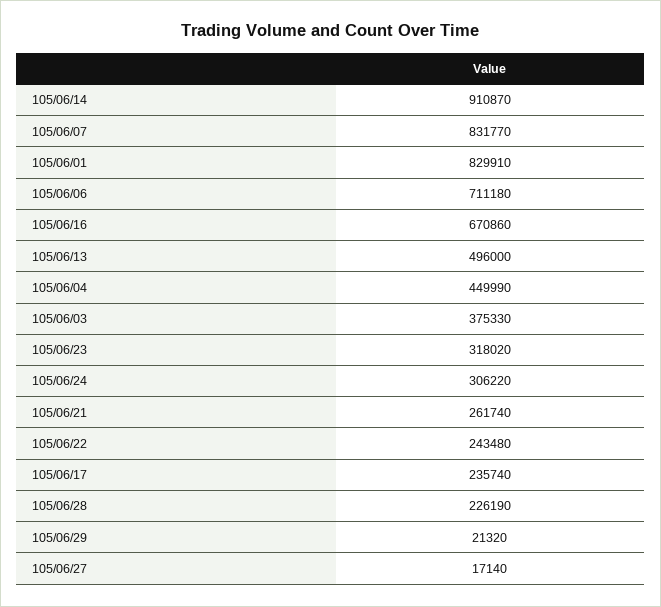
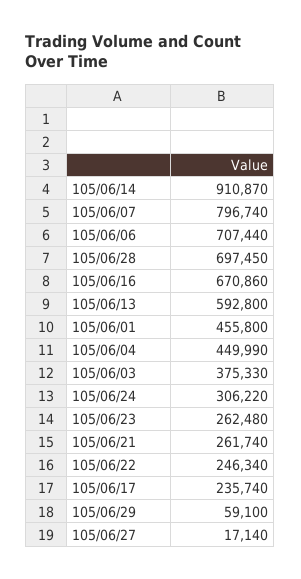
  {
    "105/06/14": 910870,
-   "105/06/07": 831770,
+   "105/06/07": 796740,
-   "105/06/01": 829910,
+   "105/06/01": 455800,
-   "105/06/06": 711180,
+   "105/06/06": 707440,
    "105/06/16": 670860,
-   "105/06/13": 496000,
+   "105/06/13": 592800,
    "105/06/04": 449990,
    "105/06/03": 375330,
-   "105/06/23": 318020,
+   "105/06/23": 262480,
    "105/06/24": 306220,
    "105/06/21": 261740,
-   "105/06/22": 243480,
+   "105/06/22": 246340,
    "105/06/17": 235740,
-   "105/06/28": 226190,
+   "105/06/28": 697450,
-   "105/06/29": 21320,
+   "105/06/29": 59100,
    "105/06/27": 17140
  }

